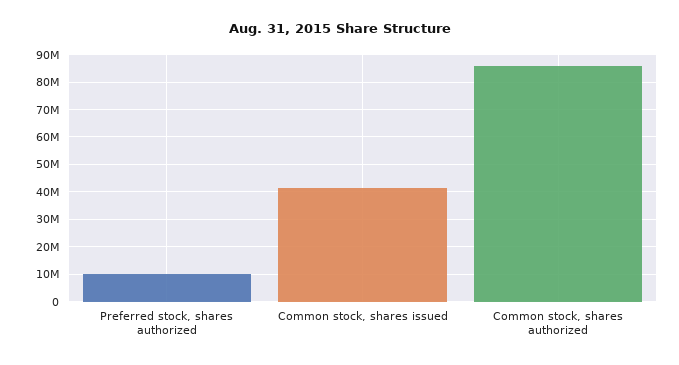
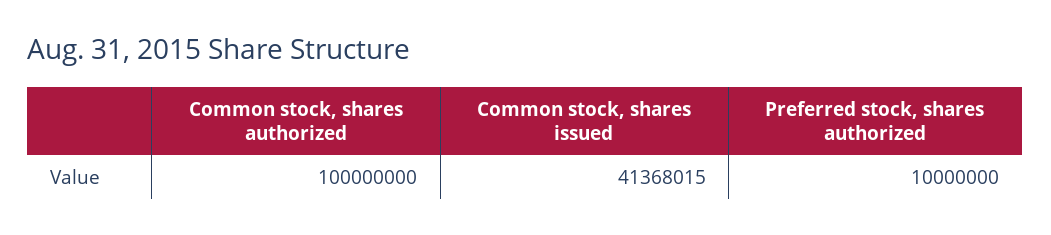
  {
    "Preferred stock, shares authorized": 10000000,
    "Common stock, shares issued": 41368015,
-   "Common stock, shares authorized": 85000000
+   "Common stock, shares authorized": 100000000
  }

